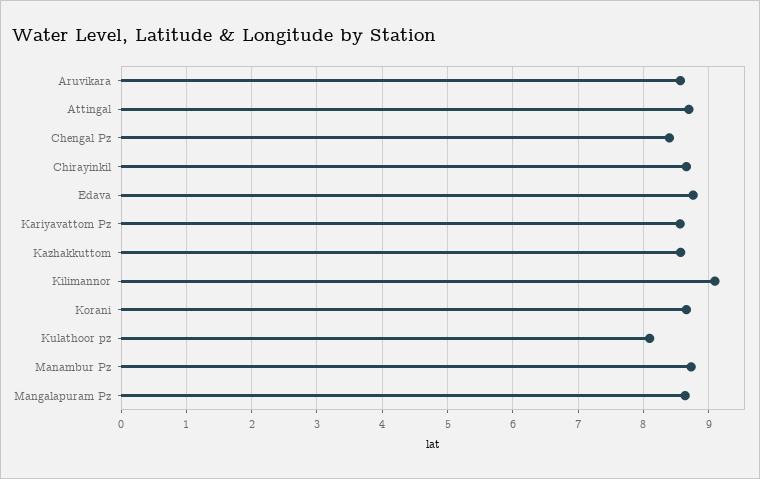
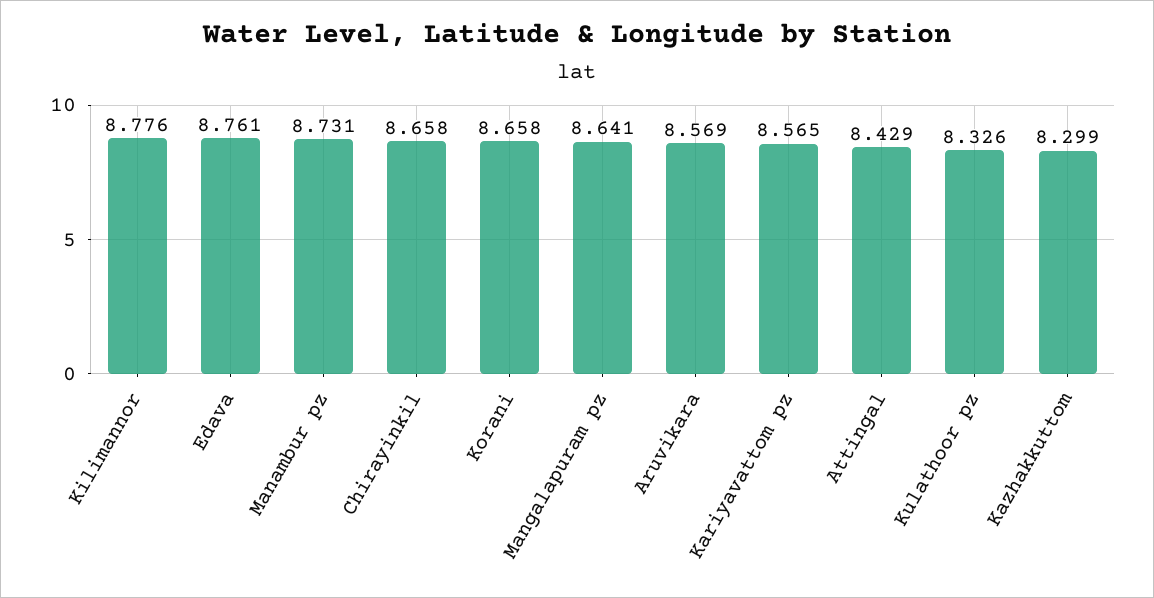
  {
    "Aruvikara": 8.569,
-   "Attingal": 8.7,
+   "Attingal": 8.429,
-   "Chengal Pz": 8.4,
    "Chirayinkil": 8.658,
    "Edava": 8.761,
    "Kariyavattom Pz": 8.565,
-   "Kazhakkuttom": 8.6,
+   "Kazhakkuttom": 8.299,
-   "Kilimannor": 9.1,
+   "Kilimannor": 8.776,
    "Korani": 8.658,
-   "Kulathoor pz": 8.1,
+   "Kulathoor pz": 8.326,
    "Manambur Pz": 8.731,
    "Mangalapuram Pz": 8.641
  }

